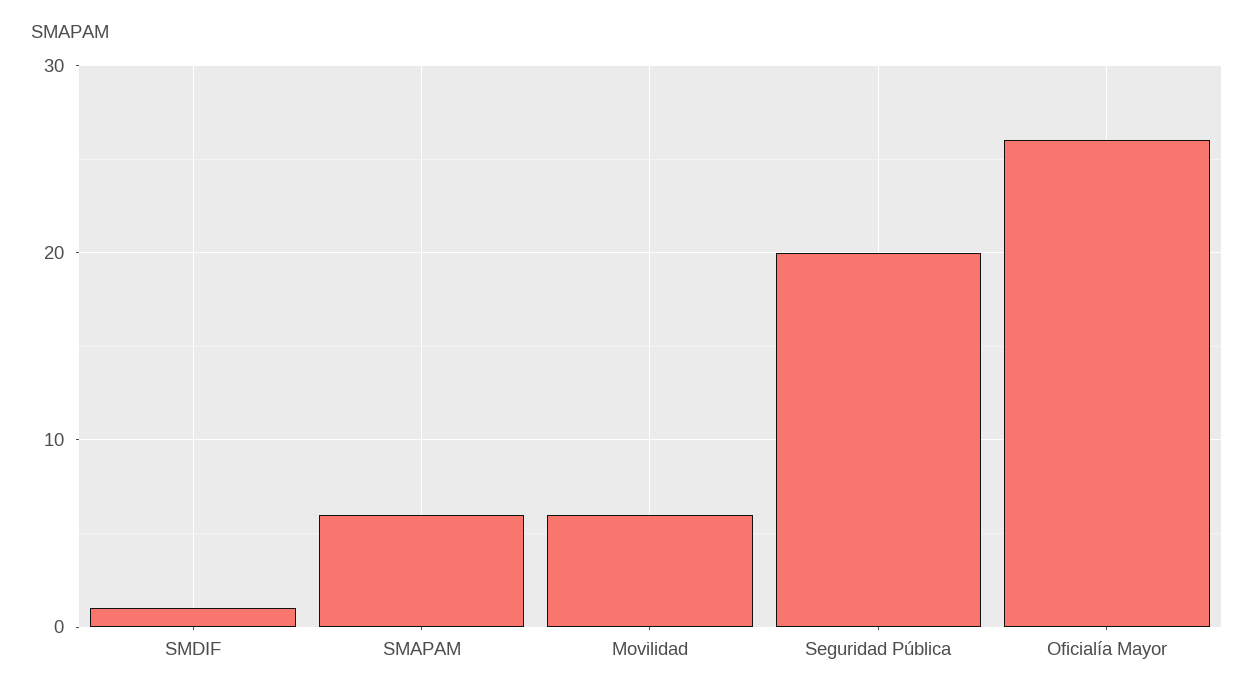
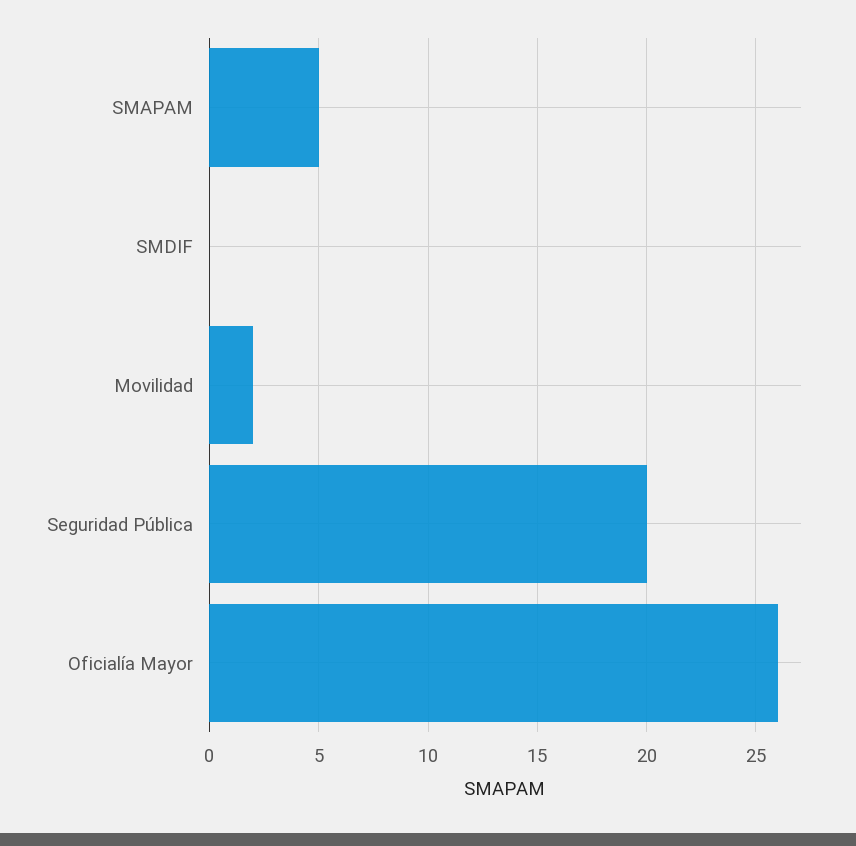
  {
-   "SMDIF": 1,
+   "SMDIF": 0,
-   "SMAPAM": 6,
+   "SMAPAM": 5,
-   "Movilidad": 6,
+   "Movilidad": 2,
    "Seguridad Pública": 20,
    "Oficialía Mayor": 26
  }

